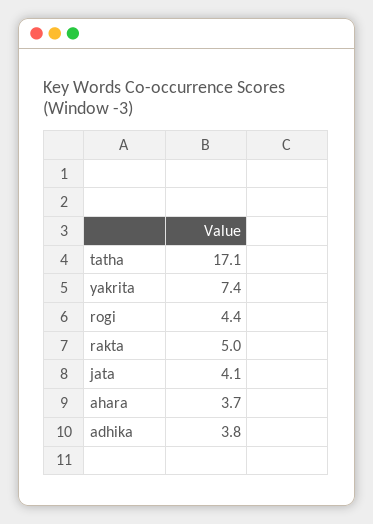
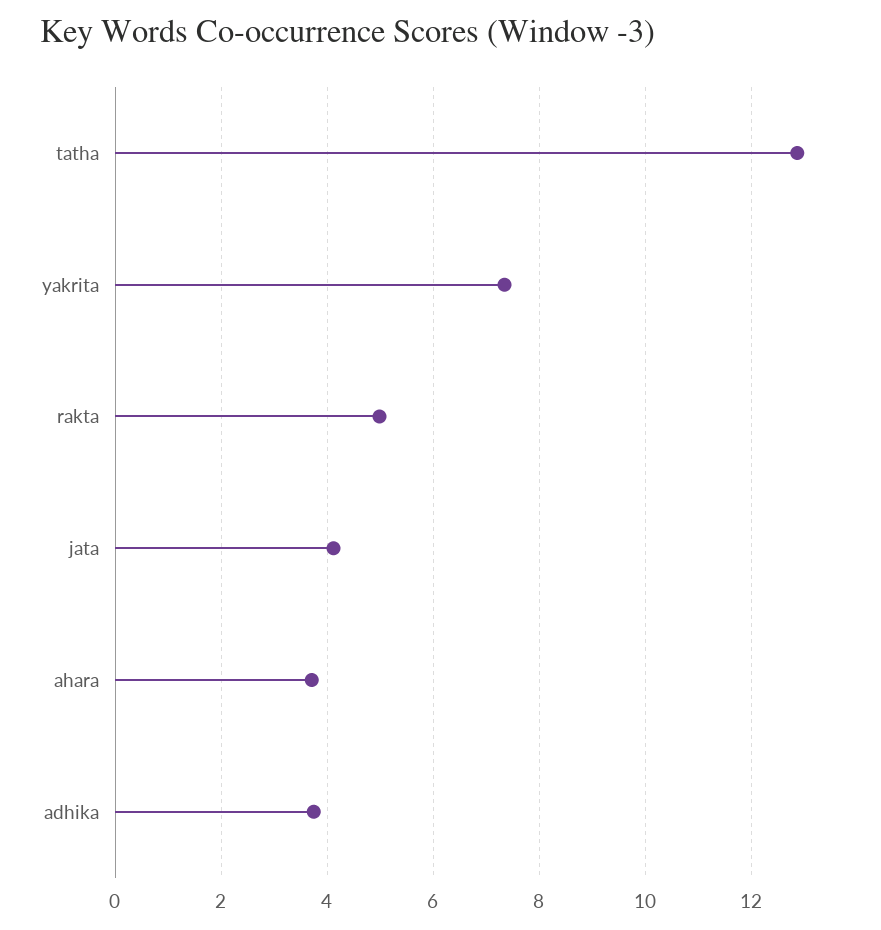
  {
-   "tatha": 17.1,
+   "tatha": 12.8,
    "yakrita": 7.4,
-   "rogi": 4.4,
    "rakta": 5,
    "jata": 4.1,
    "ahara": 3.7,
    "adhika": 3.8
  }

